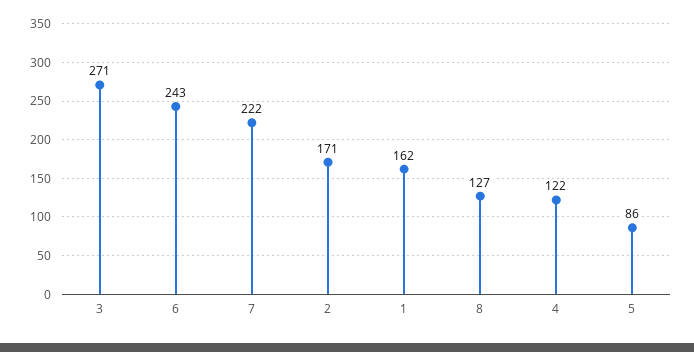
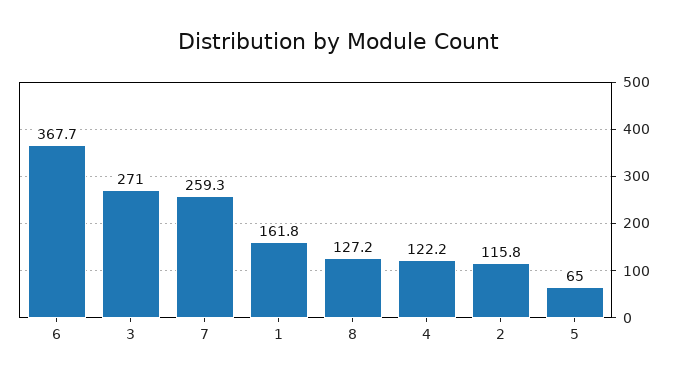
  {
    "3": 271,
-   "6": 243,
+   "6": 367.7,
-   "7": 222,
+   "7": 259.3,
-   "2": 171,
+   "2": 115.8,
    "1": 161.8,
    "8": 127.2,
    "4": 122.2,
-   "5": 86
+   "5": 65
  }

